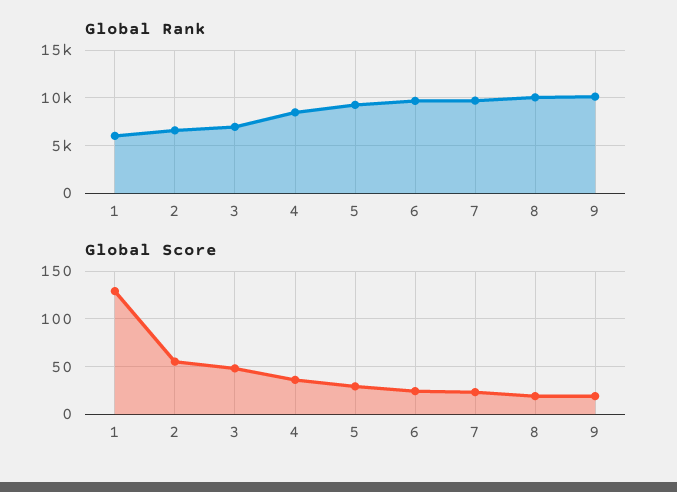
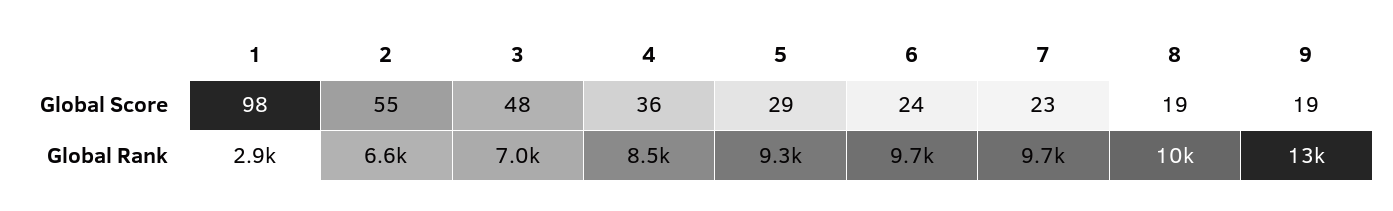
  {
    "Global Rank": {
-     "1": 6000,
+     "1": 2900,
      "2": 6600,
      "3": 7000,
      "4": 8500,
      "5": 9300,
      "6": 9700,
      "7": 9700,
      "8": 10000,
-     "9": 10000
+     "9": 13000
    },
    "Global Score": {
-     "1": 130,
+     "1": 98,
      "2": 55,
      "3": 48,
      "4": 36,
      "5": 29,
      "6": 24,
      "7": 23,
      "8": 19,
      "9": 19
    }
  }

